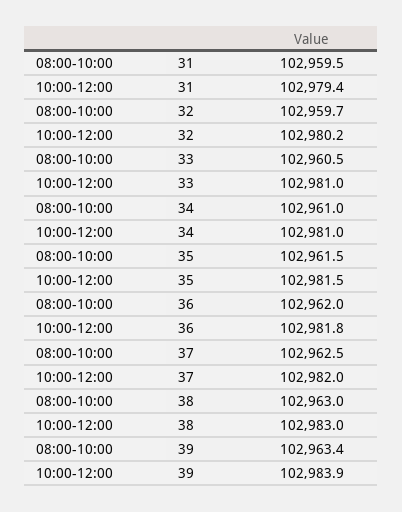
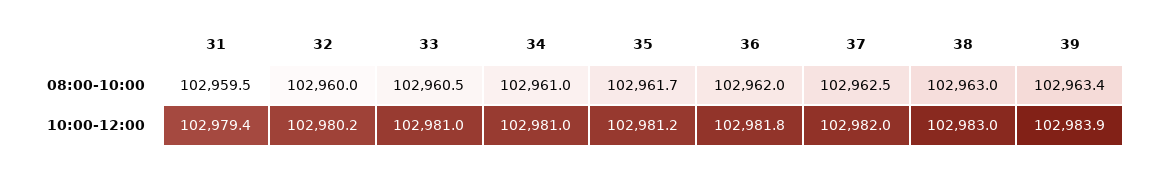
  {
    "08:00-10:00": {
      "31": 102959.5,
-     "32": 102959.7,
+     "32": 102960,
      "33": 102960.5,
      "34": 102961,
-     "35": 102961.5,
+     "35": 102961.7,
      "36": 102962,
      "37": 102962.5,
      "38": 102963,
      "39": 102963.4
    },
    "10:00-12:00": {
      "31": 102979.4,
      "32": 102980.2,
      "33": 102981,
      "34": 102981,
-     "35": 102981.5,
+     "35": 102981.2,
      "36": 102981.8,
      "37": 102982,
      "38": 102983,
      "39": 102983.9
    }
  }

